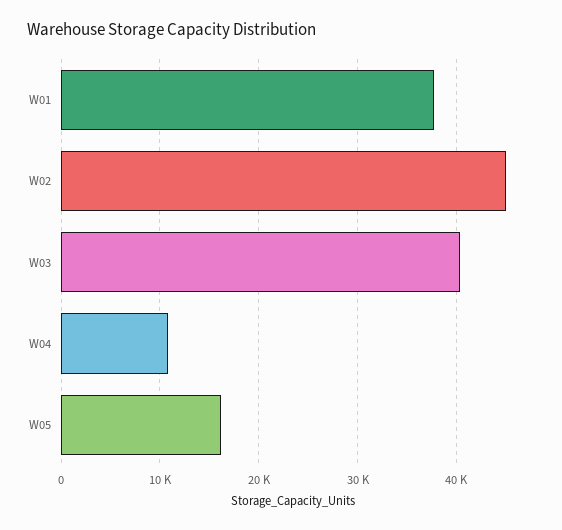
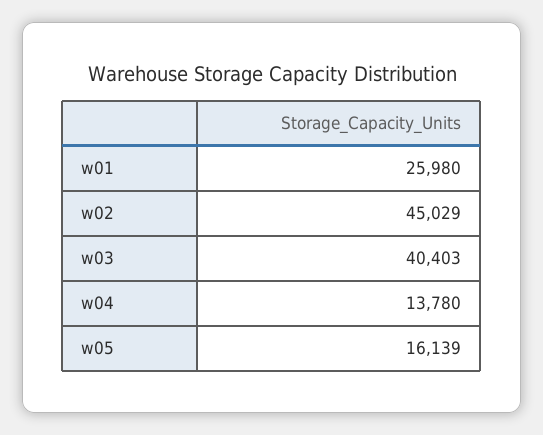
  {
-   "W01": 38000,
+   "W01": 25980,
    "W02": 45029,
    "W03": 40403,
-   "W04": 11000,
+   "W04": 13780,
    "W05": 16139
  }

